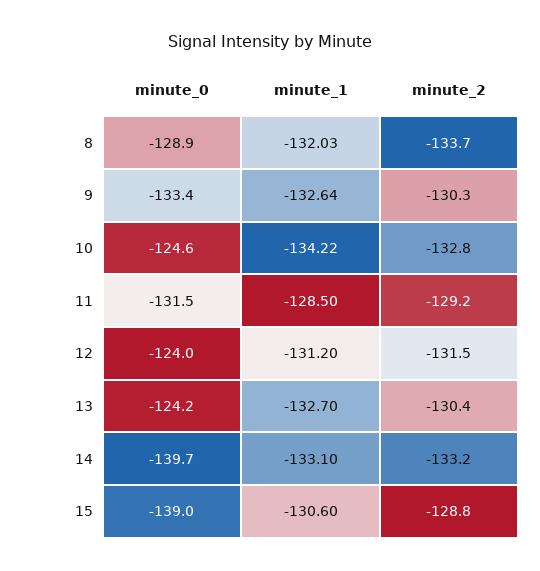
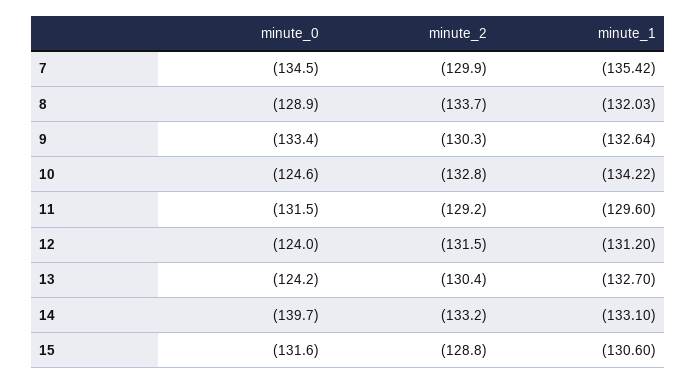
  {
    "minute_0": {
      "8": -128.9,
      "9": -133.4,
      "10": -124.6,
      "11": -131.5,
      "12": -124,
      "13": -124.2,
      "14": -139.7,
-     "15": -139
+     "15": -131.6,
+     "7": -134.5
    },
    "minute_1": {
      "8": -132.03,
      "9": -132.64,
      "10": -134.22,
-     "11": -128.5,
+     "11": -129.6,
      "12": -131.2,
      "13": -132.7,
      "14": -133.1,
-     "15": -130.6
+     "15": -130.6,
+     "7": -135.42
    },
    "minute_2": {
      "8": -133.7,
      "9": -130.3,
      "10": -132.8,
      "11": -129.2,
      "12": -131.5,
      "13": -130.4,
      "14": -133.2,
-     "15": -128.8
+     "15": -128.8,
+     "7": -129.9
    }
  }

